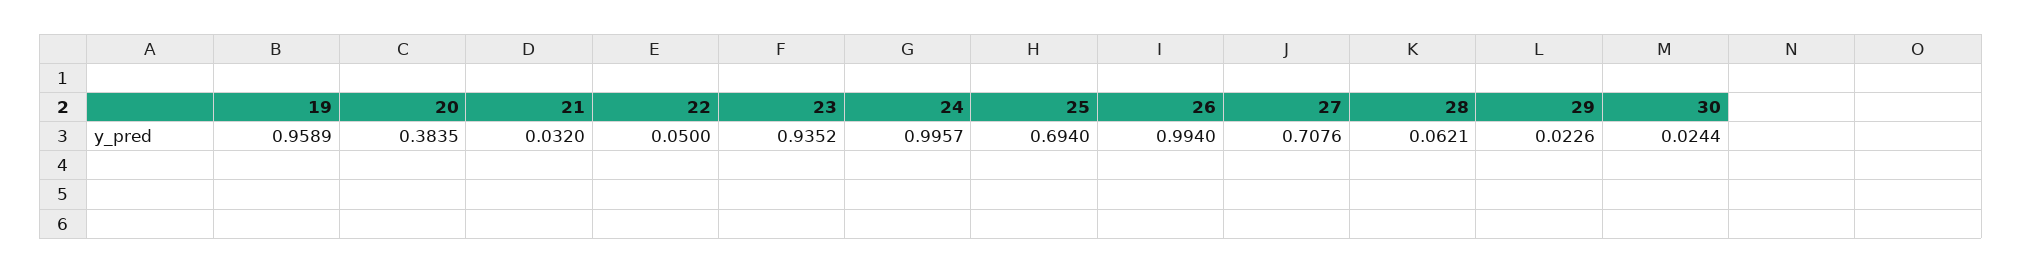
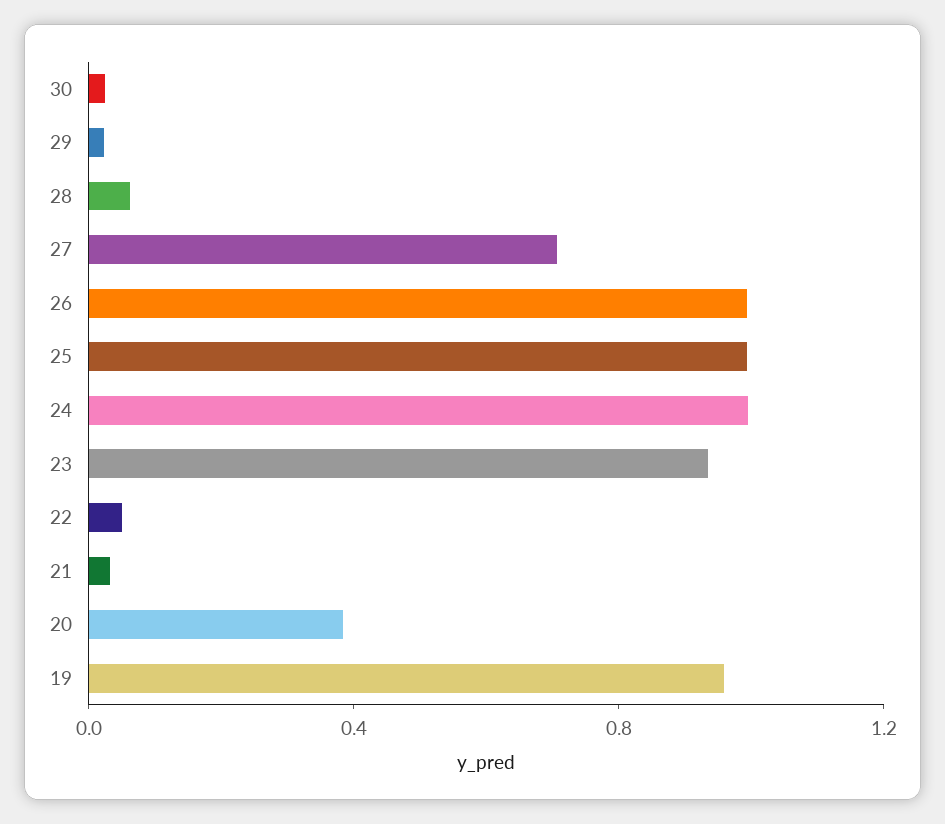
  {
    "19": 0.9589,
    "20": 0.3835,
    "21": 0.032,
    "22": 0.05,
    "23": 0.9352,
    "24": 0.9957,
-   "25": 0.694,
+   "25": 1,
    "26": 0.994,
    "27": 0.7076,
    "28": 0.0621,
    "29": 0.0226,
    "30": 0.0244
  }

